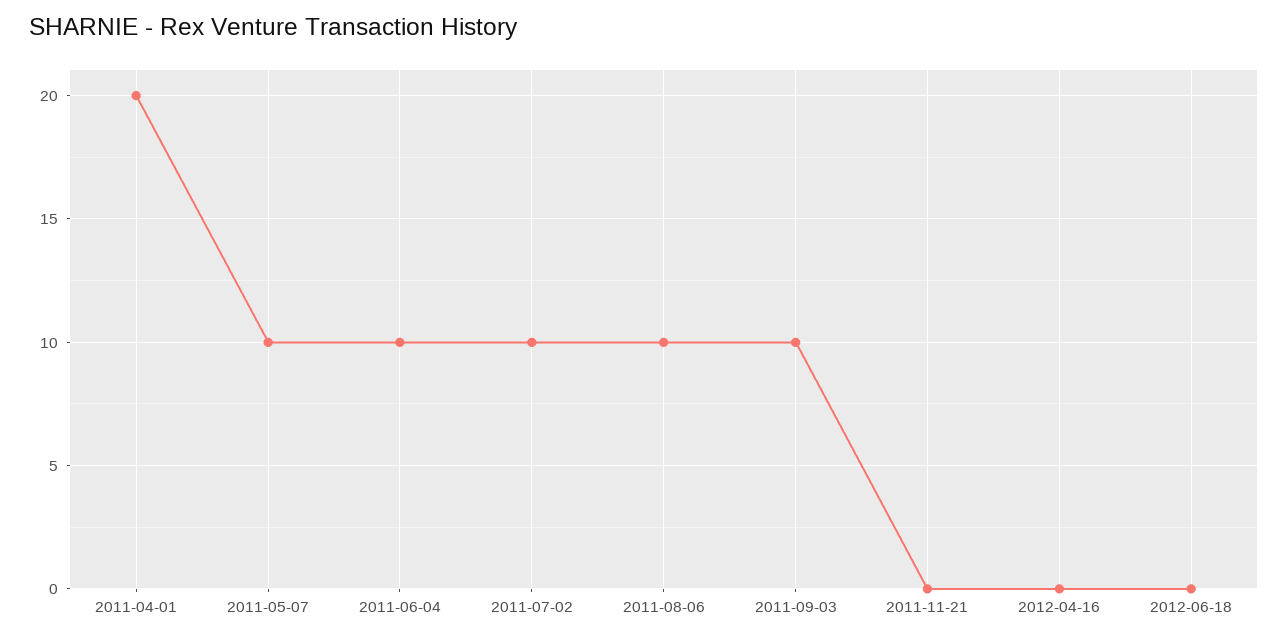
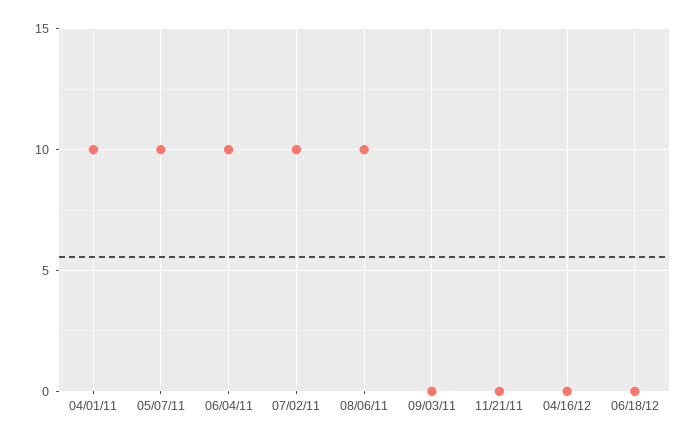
  {
-   "2011-04-01": 20,
+   "2011-04-01": 10,
    "2011-05-07": 10,
    "2011-06-04": 10,
    "2011-07-02": 10,
    "2011-08-06": 10,
-   "2011-09-03": 10,
+   "2011-09-03": 0,
    "2011-11-21": 0,
    "2012-04-16": 0,
    "2012-06-18": 0
  }

